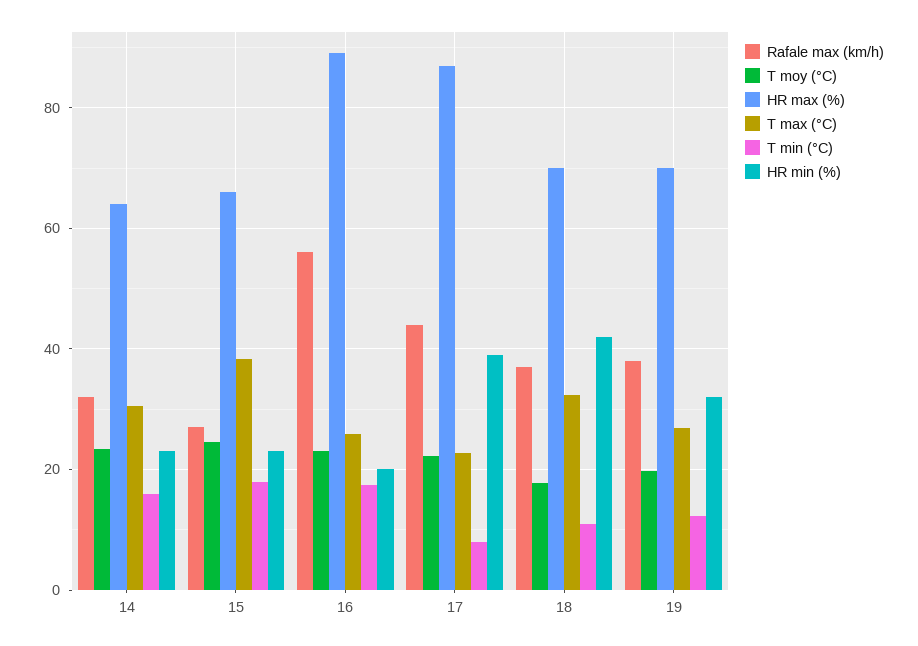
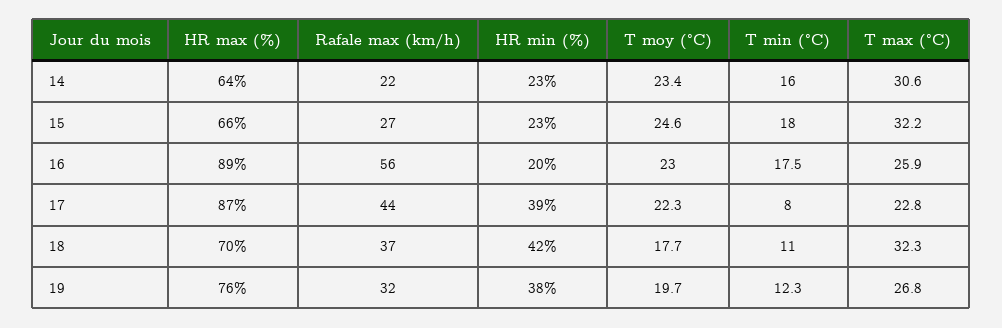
  {
    "Rafale max (km/h)": {
-     "14": 32,
+     "14": 22,
      "15": 27,
      "16": 56,
      "17": 44,
      "18": 37,
-     "19": 38
+     "19": 32
    },
    "T moy (°C)": {
      "14": 23.4,
      "15": 24.6,
      "16": 23,
      "17": 22.3,
      "18": 17.7,
      "19": 19.7
    },
    "HR max (%)": {
      "14": 64,
      "15": 66,
      "16": 89,
      "17": 87,
      "18": 70,
-     "19": 70
+     "19": 76
    },
    "T max (°C)": {
      "14": 30.6,
-     "15": 38,
+     "15": 32.2,
      "16": 25.9,
      "17": 22.8,
      "18": 32.3,
      "19": 26.8
    },
    "T min (°C)": {
      "14": 16,
      "15": 18,
      "16": 17.5,
      "17": 8,
      "18": 11,
      "19": 12.3
    },
    "HR min (%)": {
      "14": 23,
      "15": 23,
      "16": 20,
      "17": 39,
      "18": 42,
-     "19": 32
+     "19": 38
    }
  }

